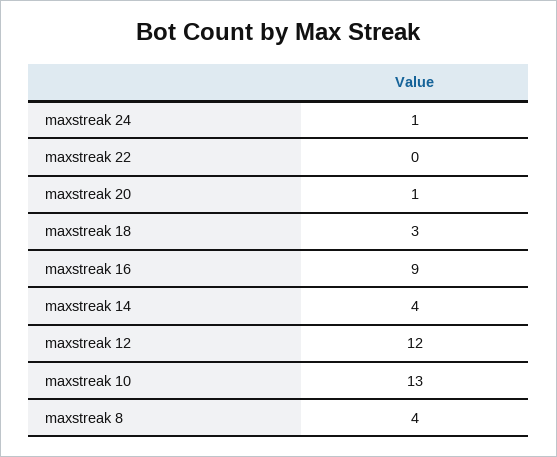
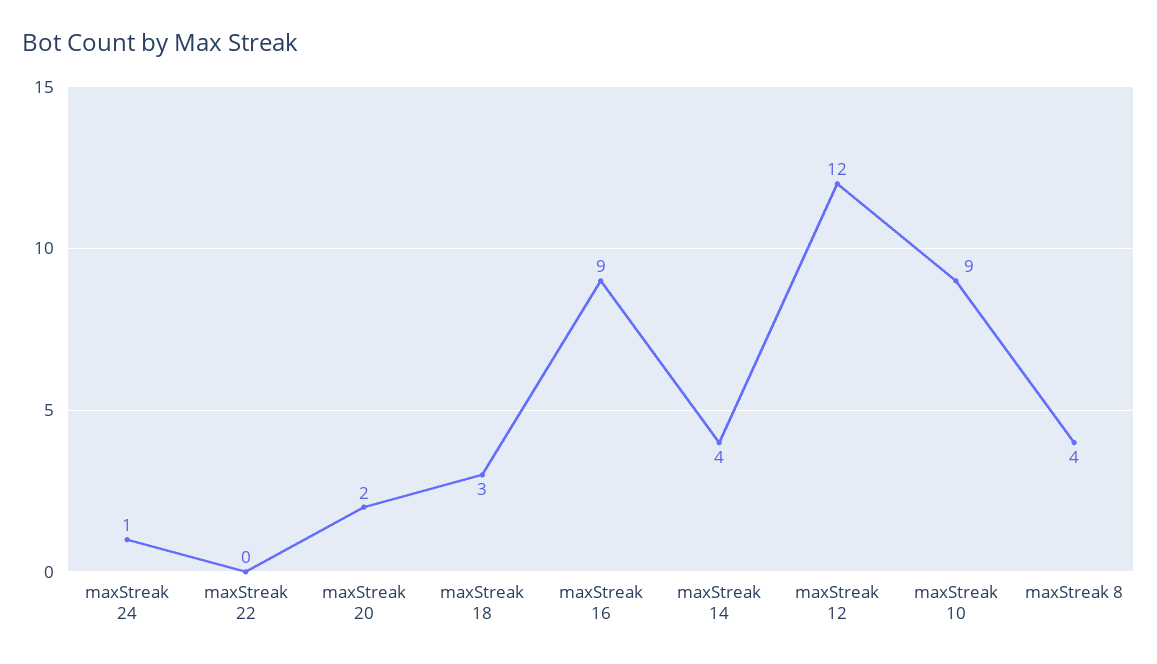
  {
    "maxstreak 24": 1,
    "maxstreak 22": 0,
-   "maxstreak 20": 1,
+   "maxstreak 20": 2,
    "maxstreak 18": 3,
    "maxstreak 16": 9,
    "maxstreak 14": 4,
    "maxstreak 12": 12,
-   "maxstreak 10": 13,
+   "maxstreak 10": 9,
    "maxstreak 8": 4
  }

